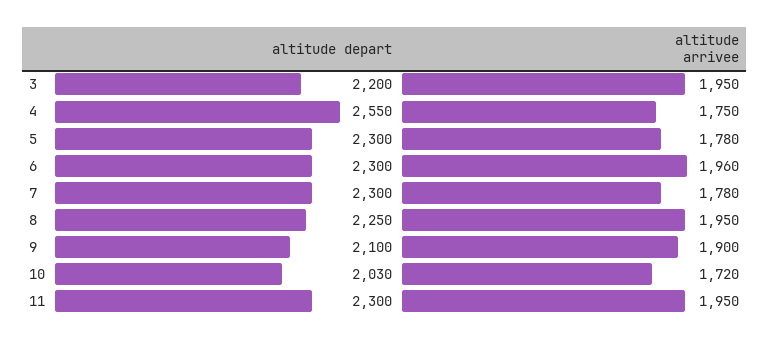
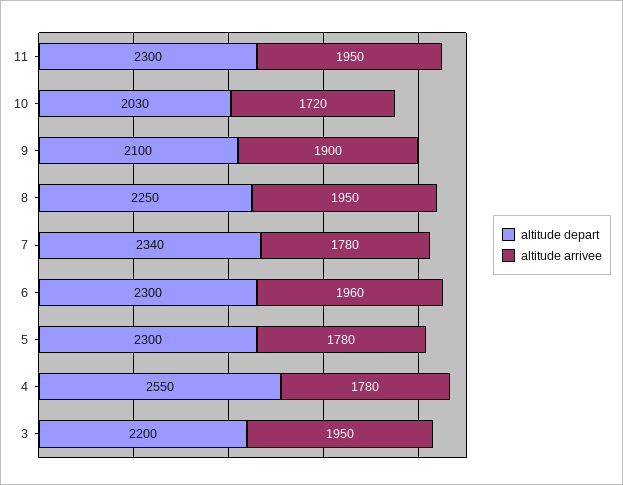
  {
    "altitude depart": {
      "3": 2200,
      "4": 2550,
      "5": 2300,
      "6": 2300,
-     "7": 2300,
+     "7": 2340,
      "8": 2250,
      "9": 2100,
      "10": 2030,
      "11": 2300
    },
    "altitude arrivee": {
      "3": 1950,
-     "4": 1750,
+     "4": 1780,
      "5": 1780,
      "6": 1960,
      "7": 1780,
      "8": 1950,
      "9": 1900,
      "10": 1720,
      "11": 1950
    }
  }

